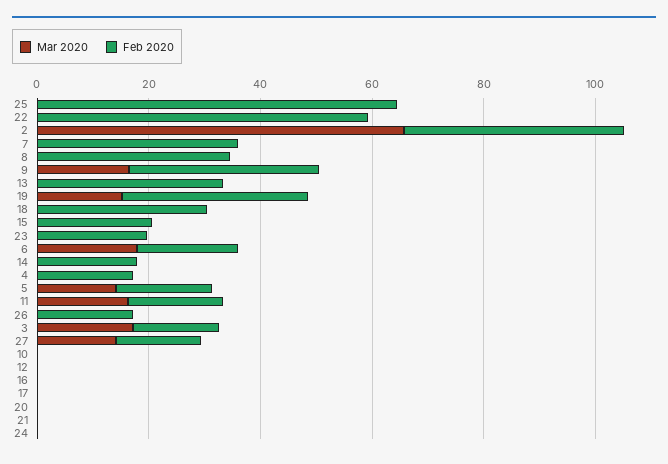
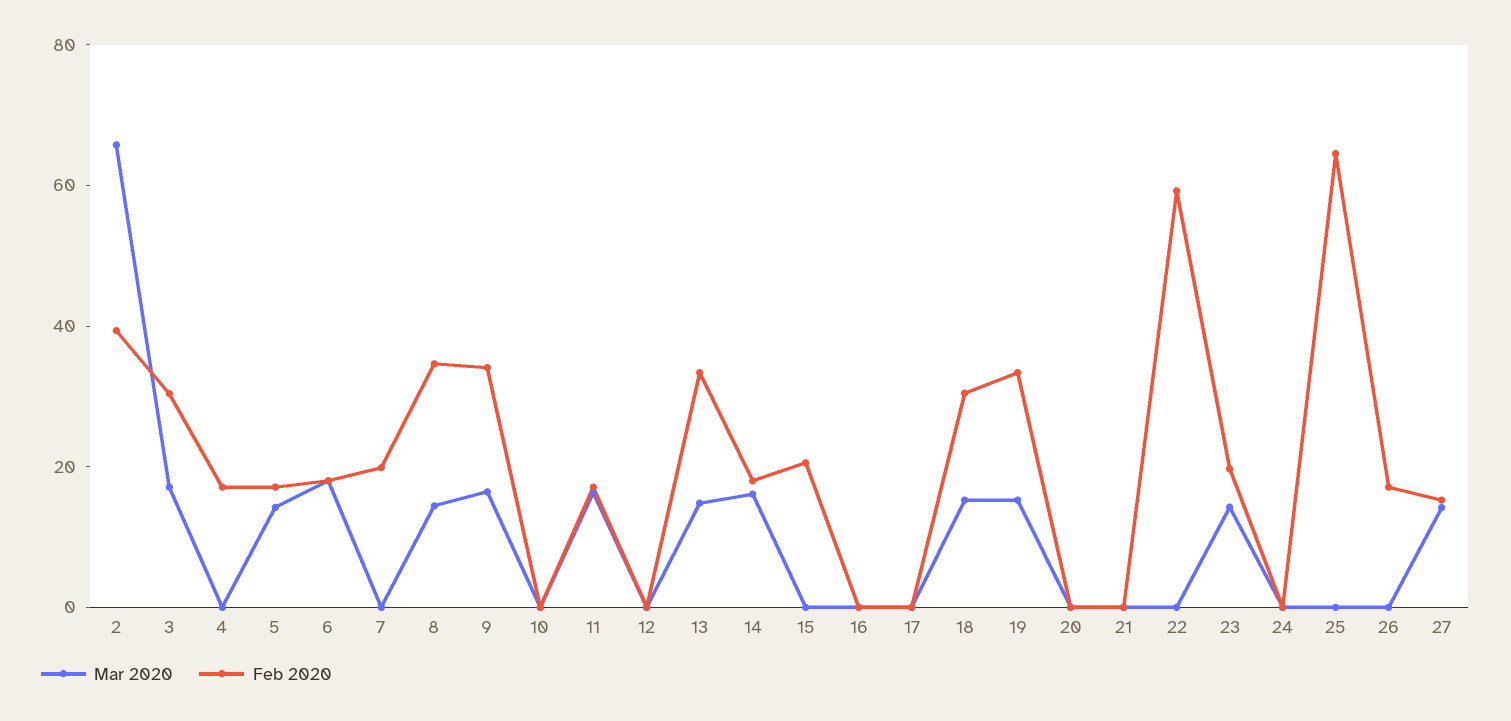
  {
    "Mar 2020": {
      "25": 0,
      "22": 0,
      "2": 65,
      "7": 0,
-     "8": 0,
+     "8": 15,
      "9": 15,
-     "13": 0,
+     "13": 15,
      "19": 15,
-     "18": 0,
+     "18": 15,
      "15": 0,
-     "23": 0,
+     "23": 15,
      "6": 20,
-     "14": 0,
+     "14": 15,
      "4": 0,
      "5": 15,
      "11": 15,
      "26": 0,
      "3": 15,
      "27": 15,
      "10": 0,
      "12": 0,
      "16": 0,
      "17": 0,
      "20": 0,
      "21": 0,
      "24": 0
    },
    "Feb 2020": {
      "25": 65,
      "22": 60,
      "2": 40,
-     "7": 35,
+     "7": 20,
      "8": 35,
      "9": 35,
      "13": 35,
      "19": 35,
      "18": 30,
      "15": 20,
      "23": 20,
      "6": 20,
      "14": 20,
      "4": 15,
      "5": 15,
      "11": 15,
      "26": 15,
-     "3": 15,
+     "3": 30,
      "27": 15,
      "10": 0,
      "12": 0,
      "16": 0,
      "17": 0,
      "20": 0,
      "21": 0,
      "24": 0
    }
  }

